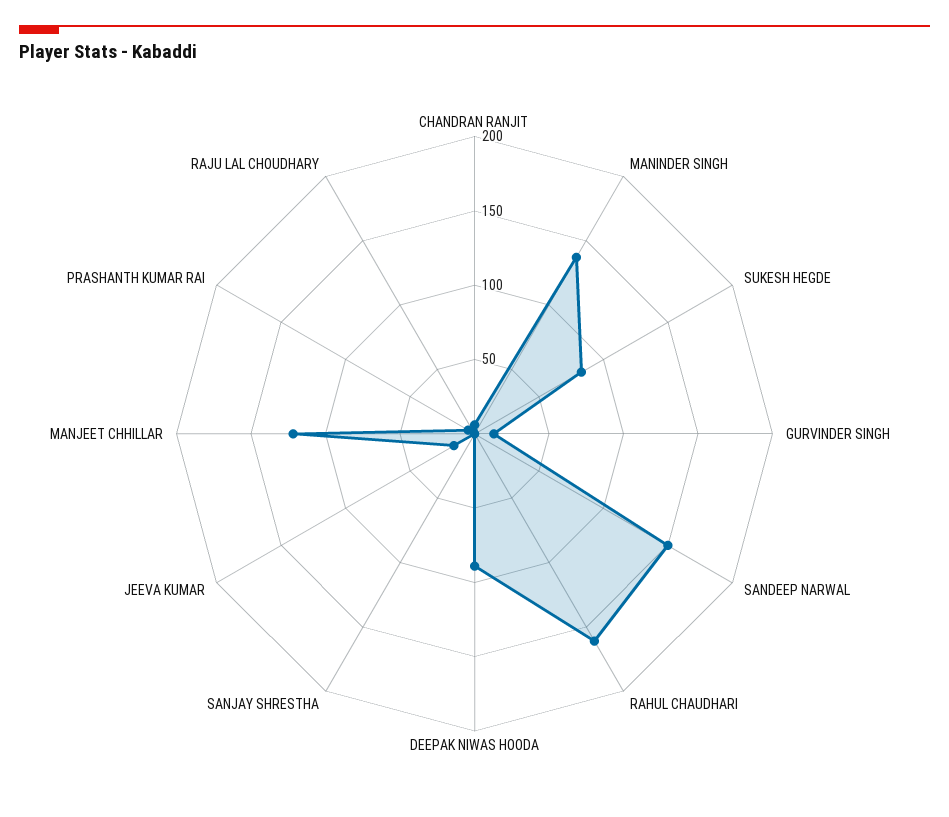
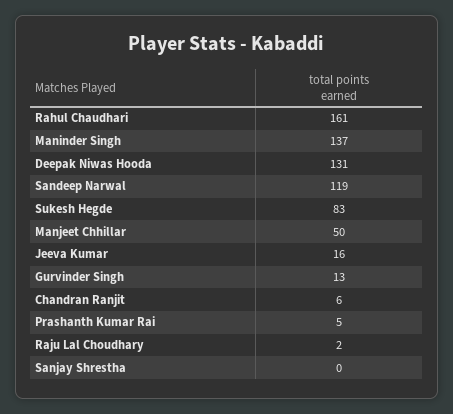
  {
    "CHANDRAN RANJIT": 6,
    "MANINDER SINGH": 137,
    "SUKESH HEGDE": 83,
    "GURVINDER SINGH": 13,
-   "SANDEEP NARWAL": 150,
+   "SANDEEP NARWAL": 119,
    "RAHUL CHAUDHARI": 161,
-   "DEEPAK NIWAS HOODA": 90,
+   "DEEPAK NIWAS HOODA": 131,
    "SANJAY SHRESTHA": 0,
    "JEEVA KUMAR": 16,
-   "MANJEET CHHILLAR": 120,
+   "MANJEET CHHILLAR": 50,
    "PRASHANTH KUMAR RAI": 5,
    "RAJU LAL CHOUDHARY": 2
  }

